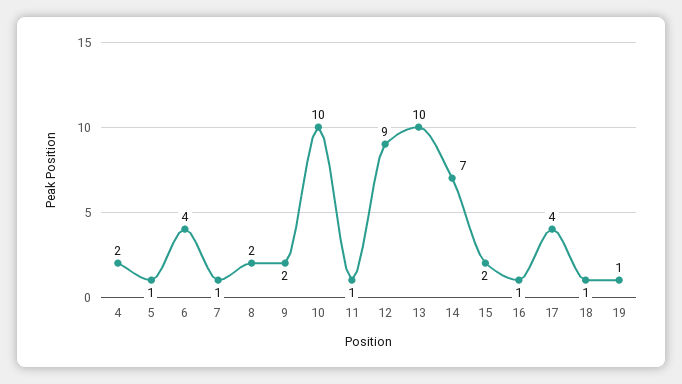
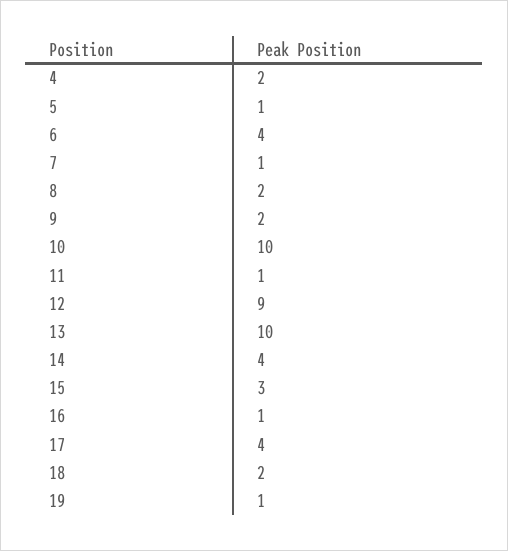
  {
    "4": 2,
    "5": 1,
    "6": 4,
    "7": 1,
    "8": 2,
    "9": 2,
    "10": 10,
    "11": 1,
    "12": 9,
    "13": 10,
-   "14": 7,
+   "14": 4,
-   "15": 2,
+   "15": 3,
    "16": 1,
    "17": 4,
-   "18": 1,
+   "18": 2,
    "19": 1
  }

